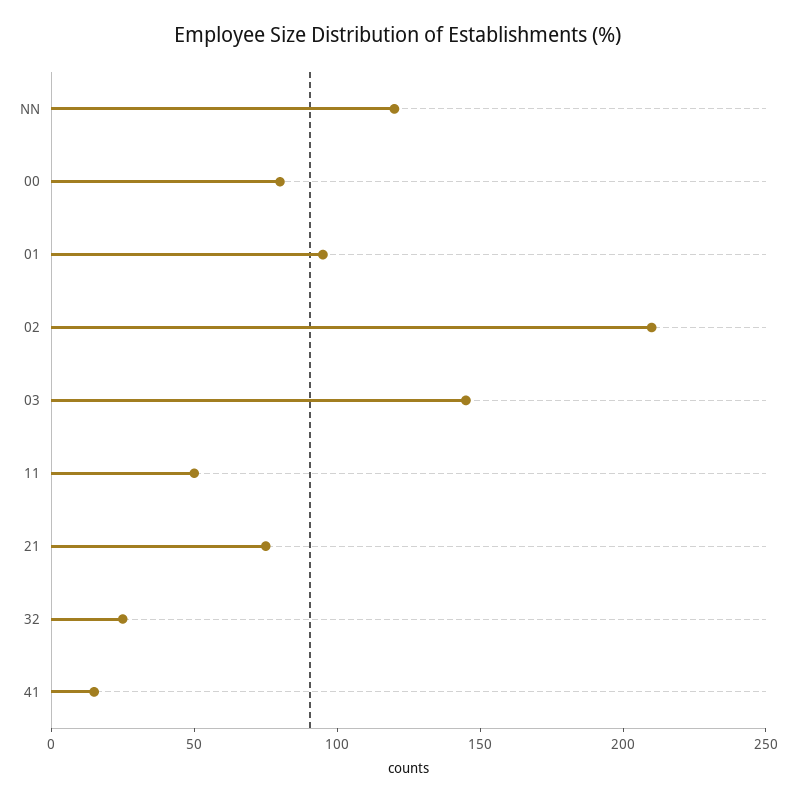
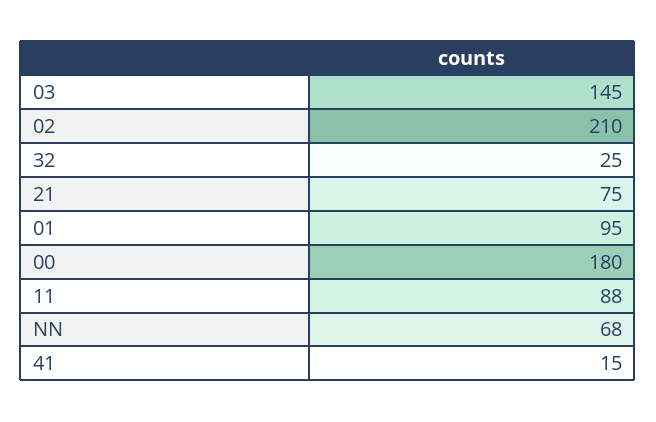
  {
-   "NN": 120,
+   "NN": 68,
-   "00": 80,
+   "00": 180,
    "01": 95,
    "02": 210,
    "03": 145,
-   "11": 50,
+   "11": 88,
    "21": 75,
    "32": 25,
    "41": 15
  }

